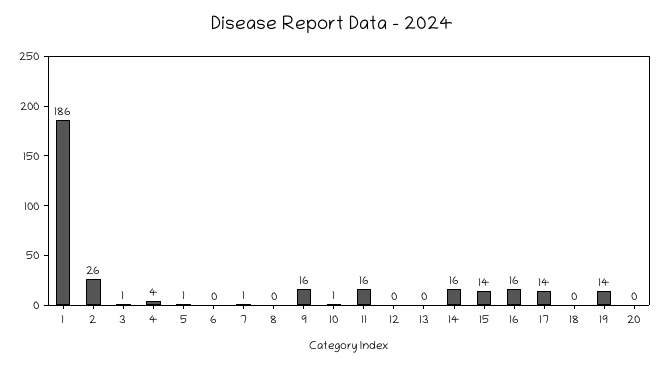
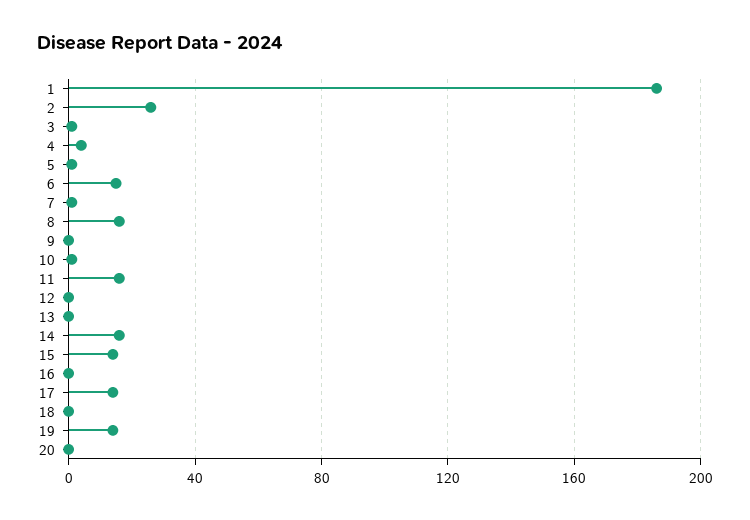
  {
    "1": 186,
    "2": 26,
    "3": 1,
    "4": 4,
    "5": 1,
-   "6": 0,
+   "6": 15,
    "7": 1,
-   "8": 0,
+   "8": 15,
-   "9": 16,
+   "9": 0,
    "10": 1,
    "11": 16,
    "12": 0,
    "13": 0,
    "14": 16,
    "15": 14,
-   "16": 16,
+   "16": 0,
    "17": 14,
    "18": 0,
    "19": 14,
    "20": 0
  }

